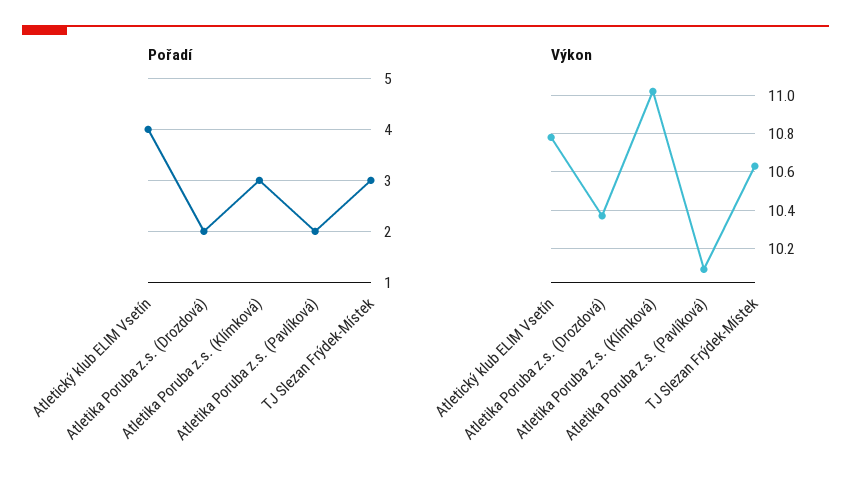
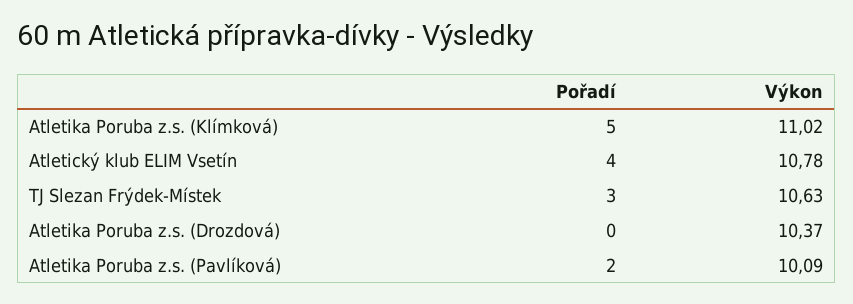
  {
    "Pořadí": {
      "Atletický klub ELIM Vsetín": 4,
-     "Atletika Poruba z.s. (Drozdová)": 2,
+     "Atletika Poruba z.s. (Drozdová)": 0,
-     "Atletika Poruba z.s. (Klímková)": 3,
+     "Atletika Poruba z.s. (Klímková)": 5,
      "Atletika Poruba z.s. (Pavlíková)": 2,
      "TJ Slezan Frýdek-Místek": 3
    },
    "Výkon": {
      "Atletický klub ELIM Vsetín": 10.78,
      "Atletika Poruba z.s. (Drozdová)": 10.37,
      "Atletika Poruba z.s. (Klímková)": 11.02,
      "Atletika Poruba z.s. (Pavlíková)": 10.09,
      "TJ Slezan Frýdek-Místek": 10.63
    }
  }

